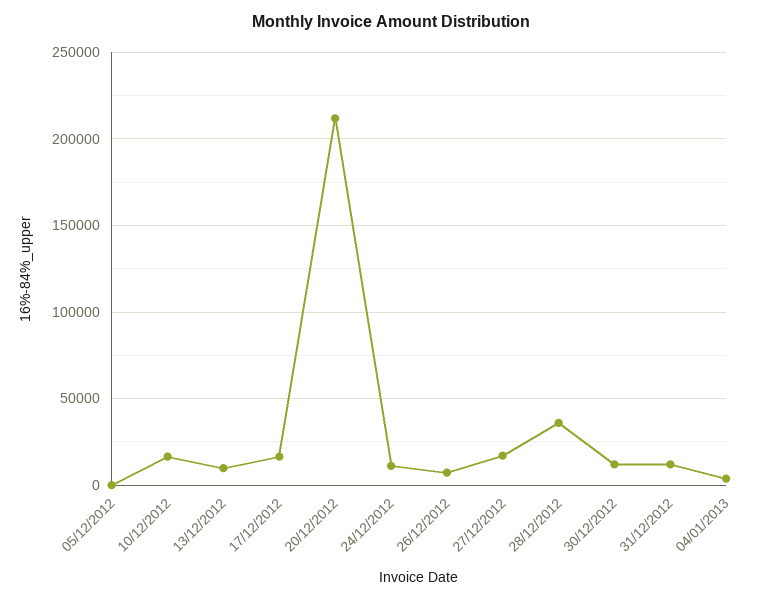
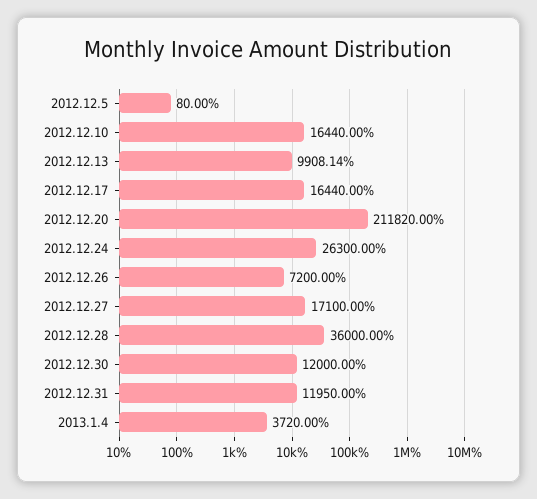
  {
    "05/12/2012": 80,
    "10/12/2012": 16440,
    "13/12/2012": 9908.14,
    "17/12/2012": 16440,
    "20/12/2012": 211820,
-   "24/12/2012": 10000,
+   "24/12/2012": 26300,
    "26/12/2012": 7200,
    "27/12/2012": 17100,
    "28/12/2012": 36000,
    "30/12/2012": 12000,
    "31/12/2012": 11950,
    "04/01/2013": 3720
  }

